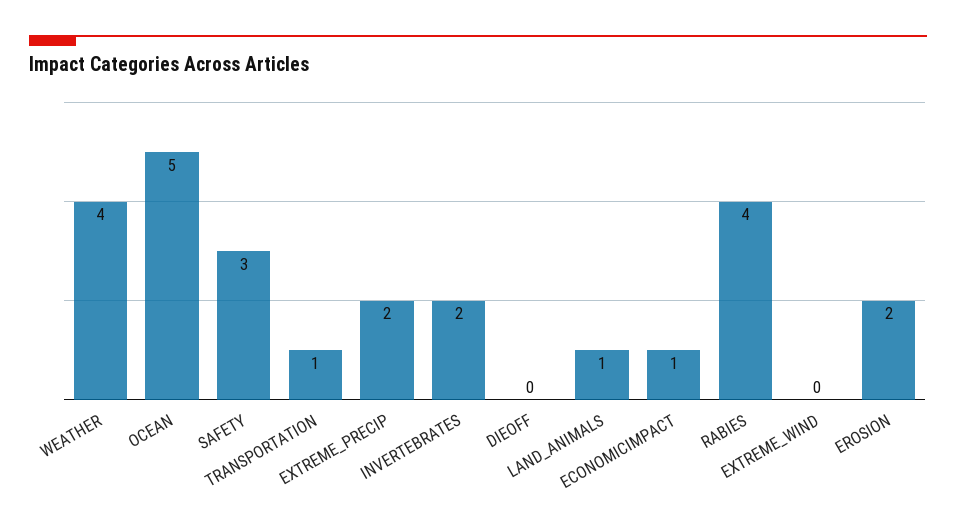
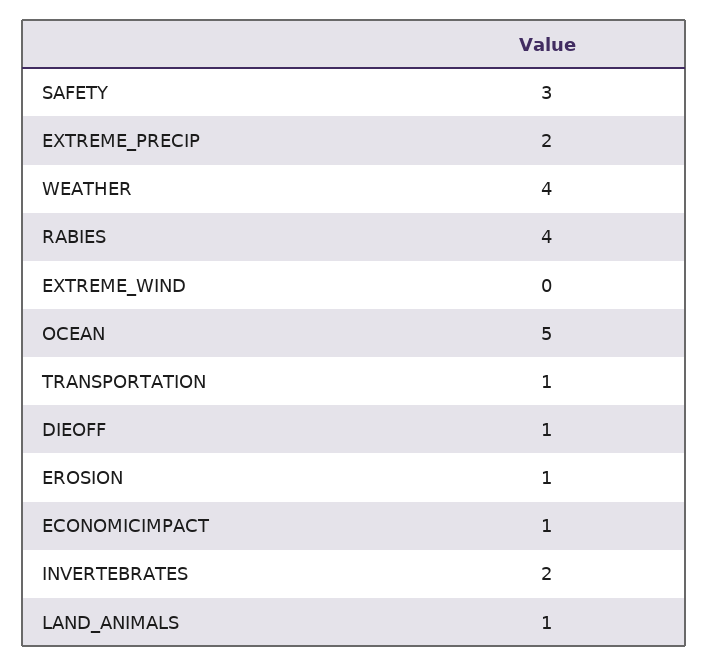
  {
    "WEATHER": 4,
    "OCEAN": 5,
    "SAFETY": 3,
    "TRANSPORTATION": 1,
    "EXTREME_PRECIP": 2,
    "INVERTEBRATES": 2,
-   "DIEOFF": 0,
+   "DIEOFF": 1,
    "LAND_ANIMALS": 1,
    "ECONOMICIMPACT": 1,
    "RABIES": 4,
    "EXTREME_WIND": 0,
-   "EROSION": 2
+   "EROSION": 1
  }

